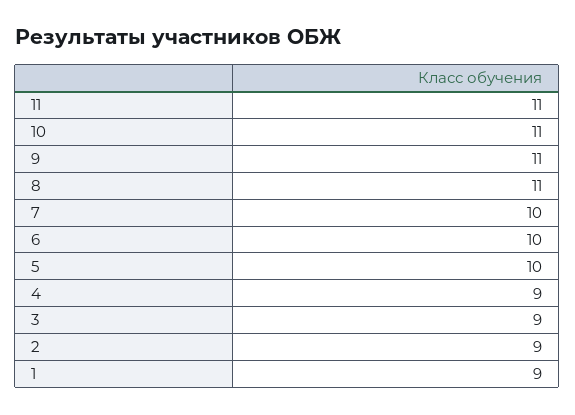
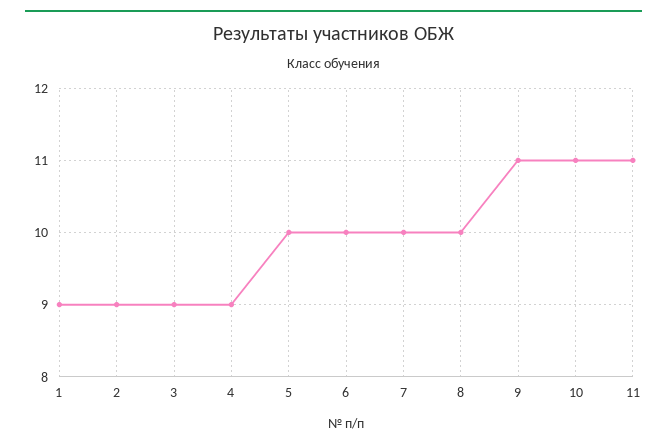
  {
    "11": 11,
    "10": 11,
    "9": 11,
-   "8": 11,
+   "8": 10,
    "7": 10,
    "6": 10,
    "5": 10,
    "4": 9,
    "3": 9,
    "2": 9,
    "1": 9
  }

